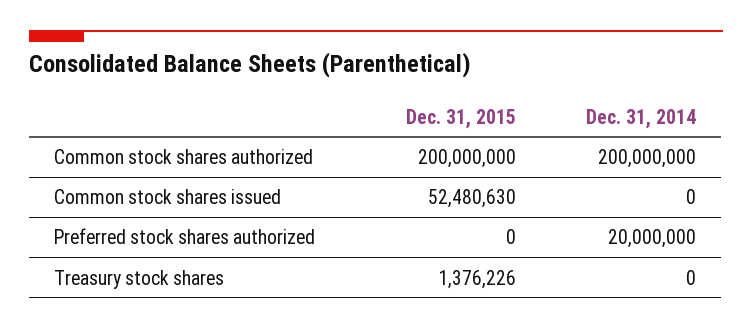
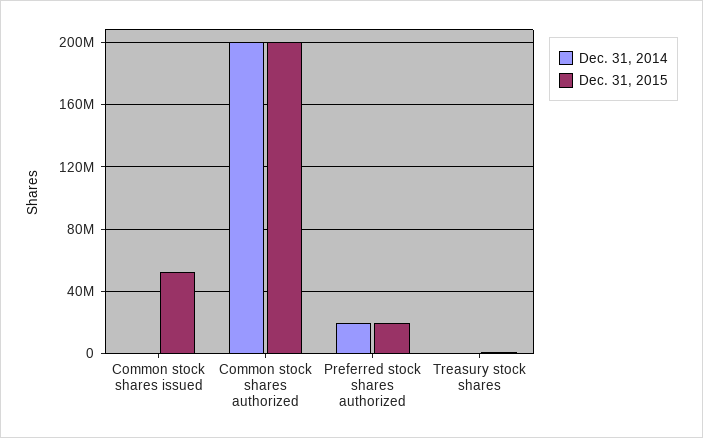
  {
    "Dec. 31, 2015": {
      "Common stock shares authorized": 200000000,
      "Common stock shares issued": 52480630,
-     "Preferred stock shares authorized": 0,
+     "Preferred stock shares authorized": 20000000,
      "Treasury stock shares": 1376226
    },
    "Dec. 31, 2014": {
      "Common stock shares authorized": 200000000,
      "Common stock shares issued": 0,
      "Preferred stock shares authorized": 20000000,
      "Treasury stock shares": 0
    }
  }

